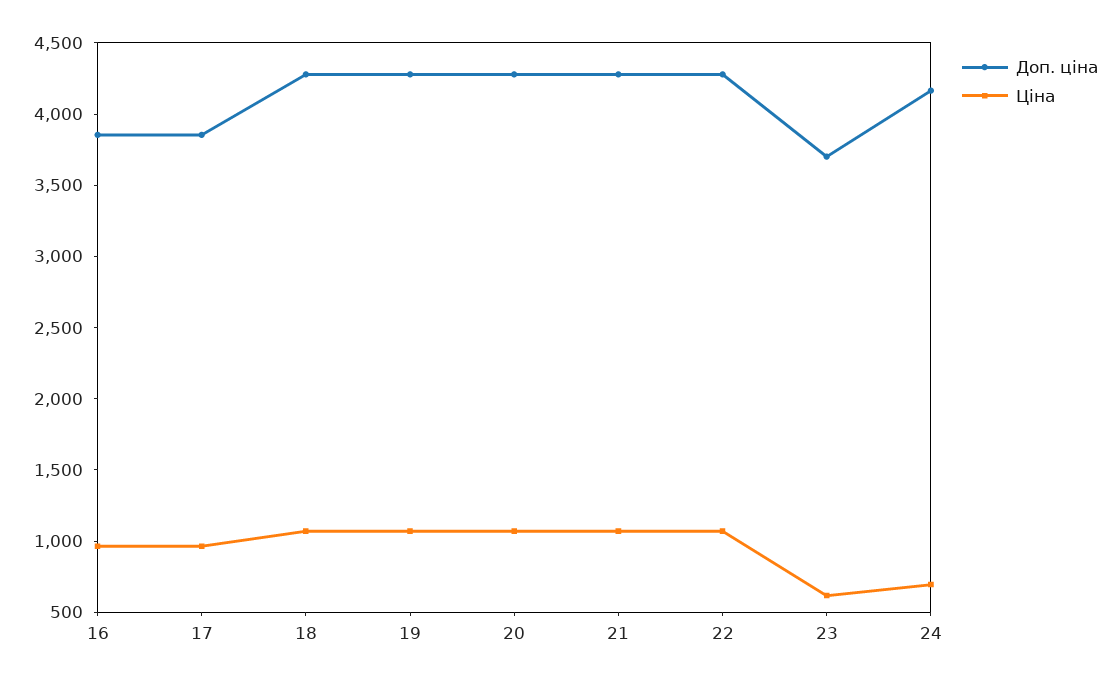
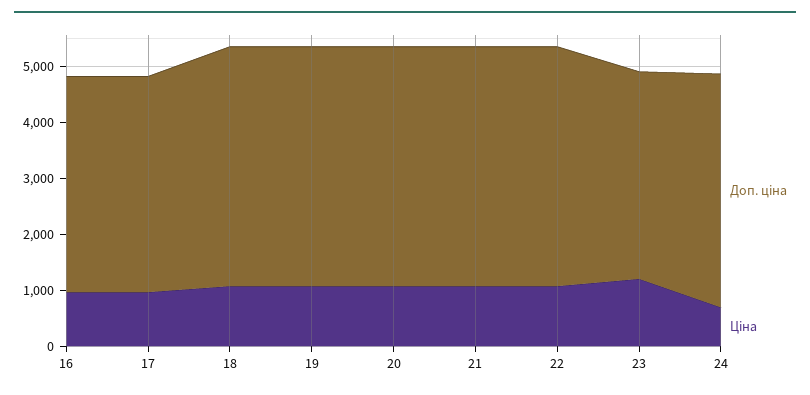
  {
    "Доп. ціна": {
      "16": 3900,
      "17": 3900,
      "18": 4300,
      "19": 4300,
      "20": 4300,
      "21": 4300,
      "22": 4300,
      "23": 3700,
      "24": 4200
    },
    "Ціна": {
      "16": 1000,
      "17": 1000,
      "18": 1100,
      "19": 1100,
      "20": 1100,
      "21": 1100,
      "22": 1100,
-     "23": 600,
+     "23": 1200,
      "24": 700
    }
  }

